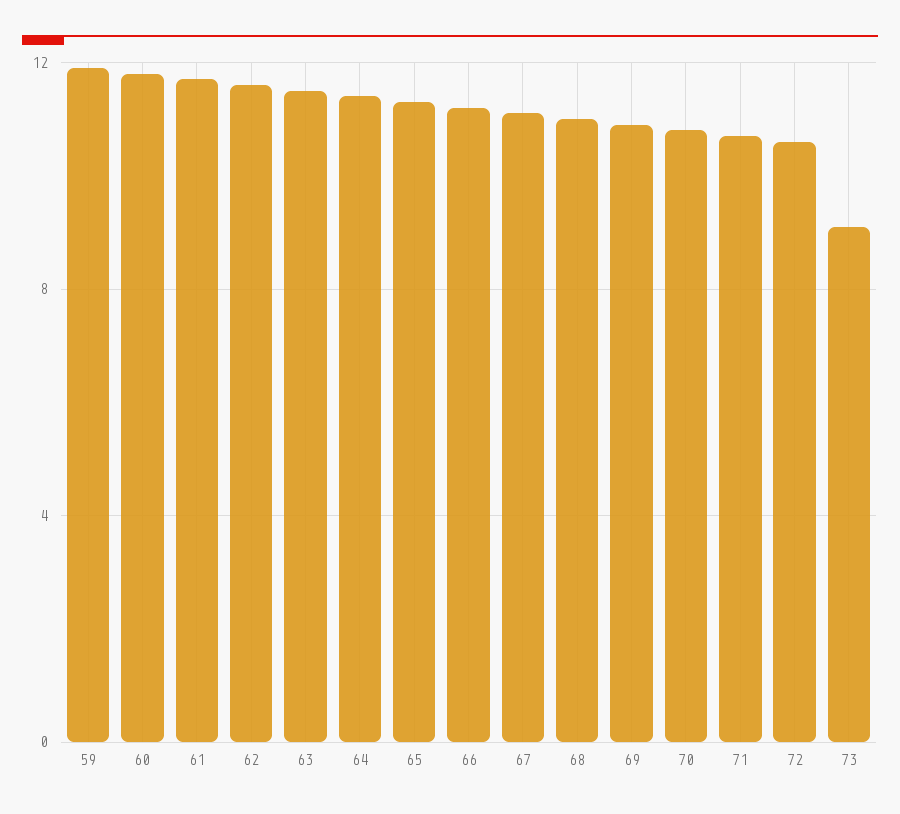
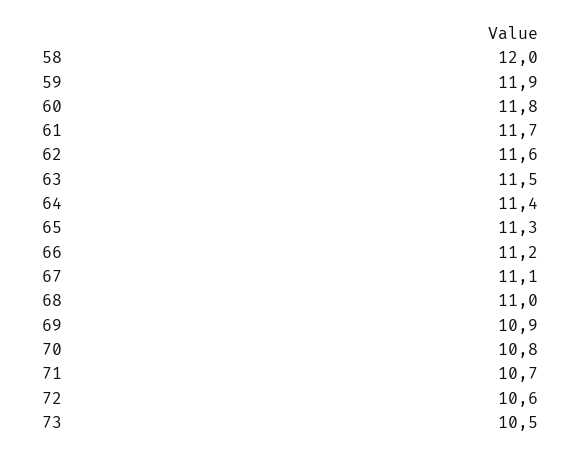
  {
    "59": 11.9,
    "60": 11.8,
    "61": 11.7,
    "62": 11.6,
    "63": 11.5,
    "64": 11.4,
    "65": 11.3,
    "66": 11.2,
    "67": 11.1,
    "68": 11,
    "69": 10.9,
    "70": 10.8,
    "71": 10.7,
    "72": 10.6,
-   "73": 9
+   "73": 10.5,
+   "58": 12
  }

